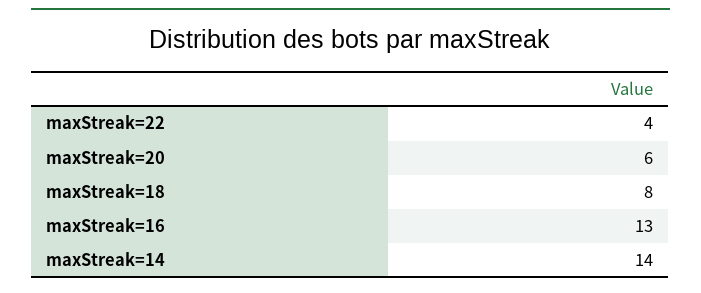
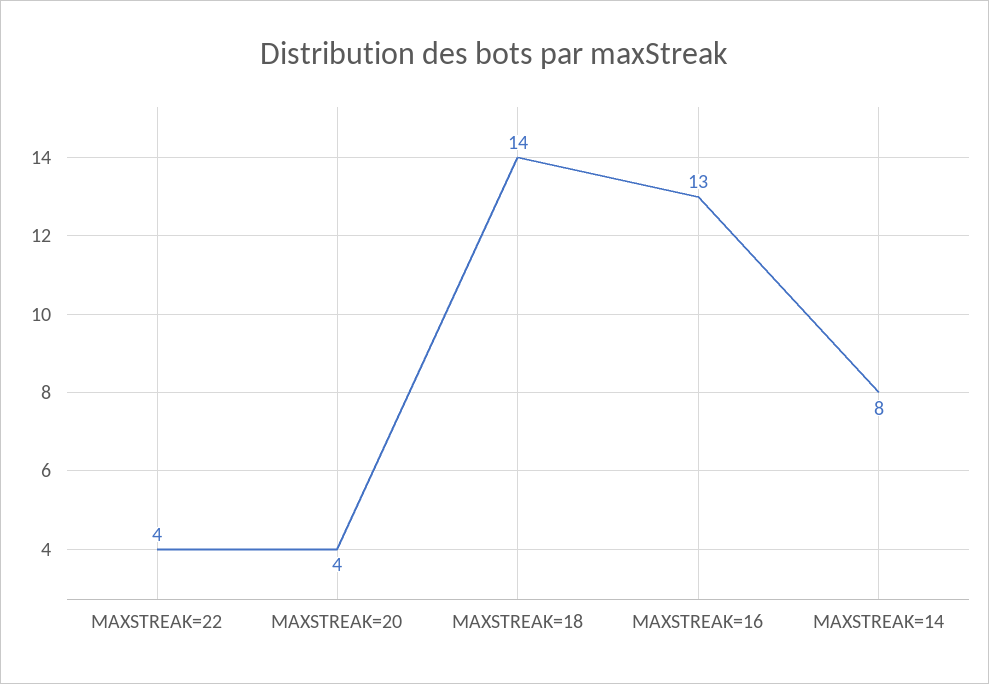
  {
    "maxStreak=22": 4,
-   "maxStreak=20": 6,
+   "maxStreak=20": 4,
-   "maxStreak=18": 8,
+   "maxStreak=18": 14,
    "maxStreak=16": 13,
-   "maxStreak=14": 14
+   "maxStreak=14": 8
  }

